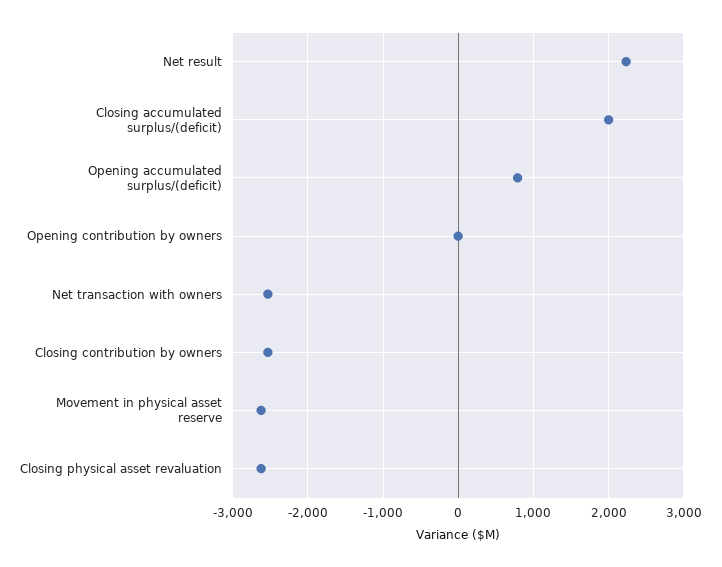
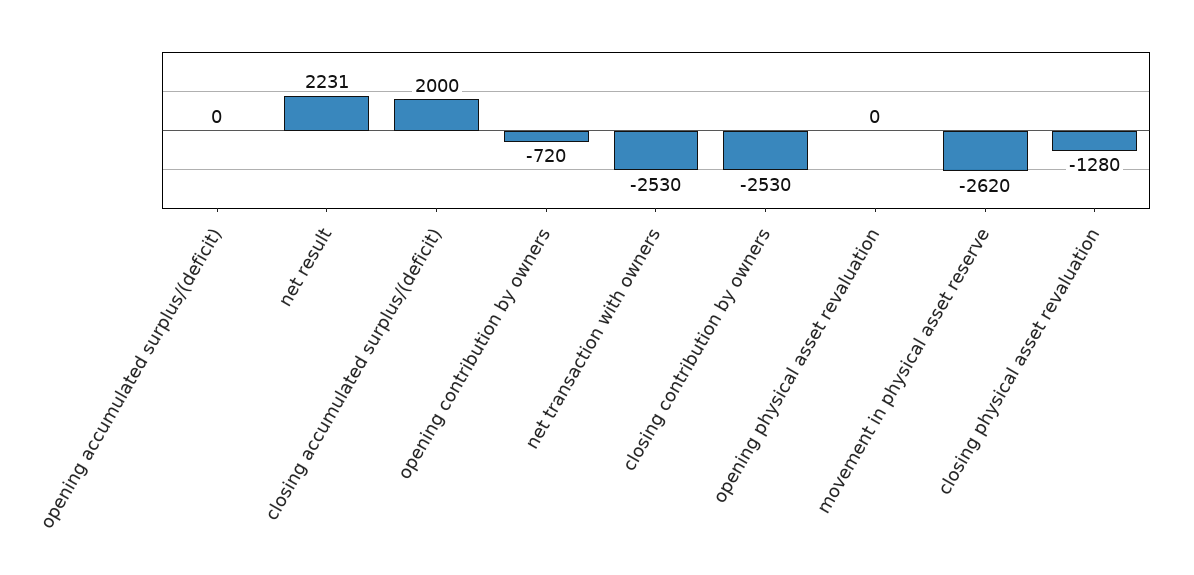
  {
    "Net result": 2231,
    "Closing accumulated surplus/(deficit)": 2000,
-   "Opening accumulated surplus/(deficit)": 800,
+   "Opening accumulated surplus/(deficit)": 0,
-   "Opening contribution by owners": 0,
+   "Opening contribution by owners": -720,
    "Net transaction with owners": -2530,
    "Closing contribution by owners": -2530,
    "Movement in physical asset reserve": -2620,
-   "Closing physical asset revaluation": -2600
+   "Closing physical asset revaluation": -1280,
+   "opening physical asset revaluation": 0
  }

